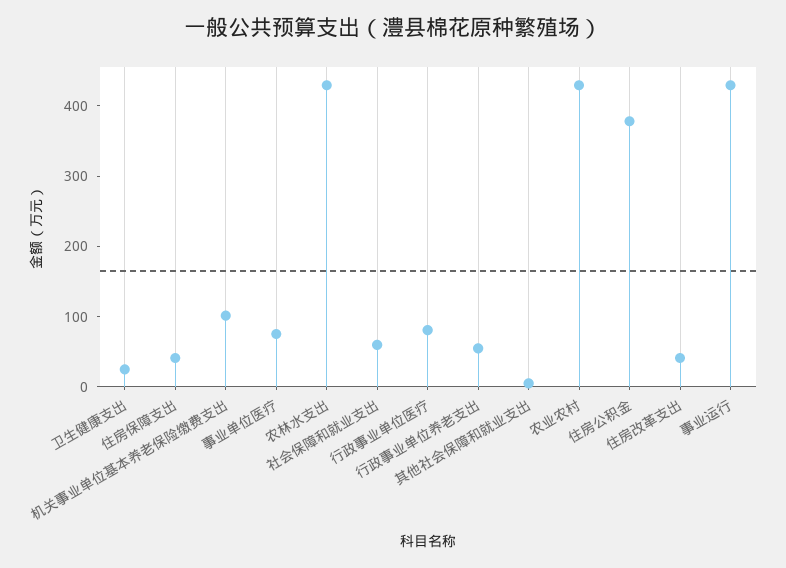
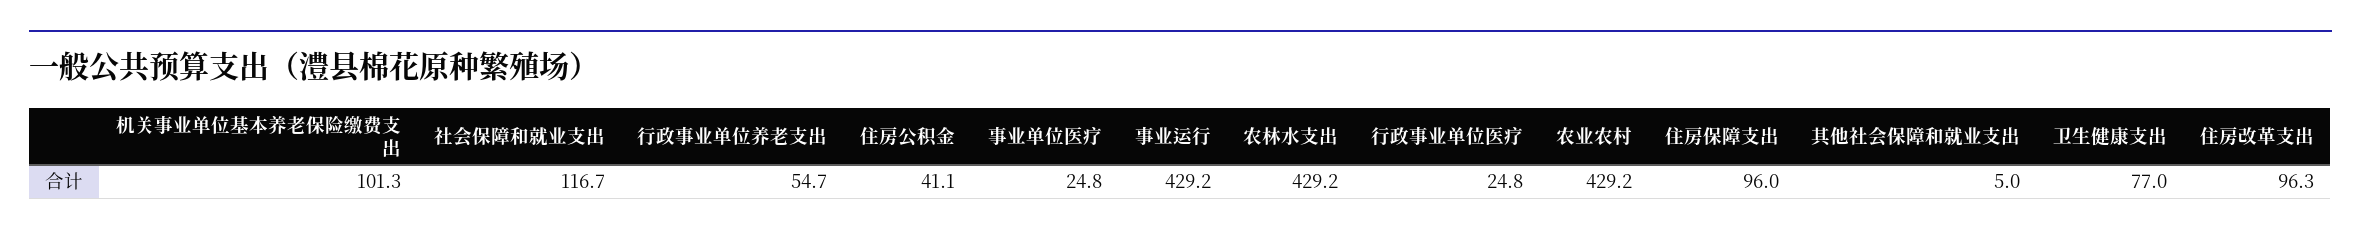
  {
-   "卫生健康支出": 20,
+   "卫生健康支出": 77,
-   "住房保障支出": 40,
+   "住房保障支出": 96,
    "机关事业单位基本养老保险缴费支出": 101.3,
-   "事业单位医疗": 80,
+   "事业单位医疗": 24.8,
    "农林水支出": 429.2,
-   "社会保障和就业支出": 60,
+   "社会保障和就业支出": 116.7,
-   "行政事业单位医疗": 80,
+   "行政事业单位医疗": 24.8,
    "行政事业单位养老支出": 54.7,
    "其他社会保障和就业支出": 5,
    "农业农村": 429.2,
-   "住房公积金": 380,
+   "住房公积金": 41.1,
-   "住房改革支出": 40,
+   "住房改革支出": 96.3,
    "事业运行": 429.2
  }

